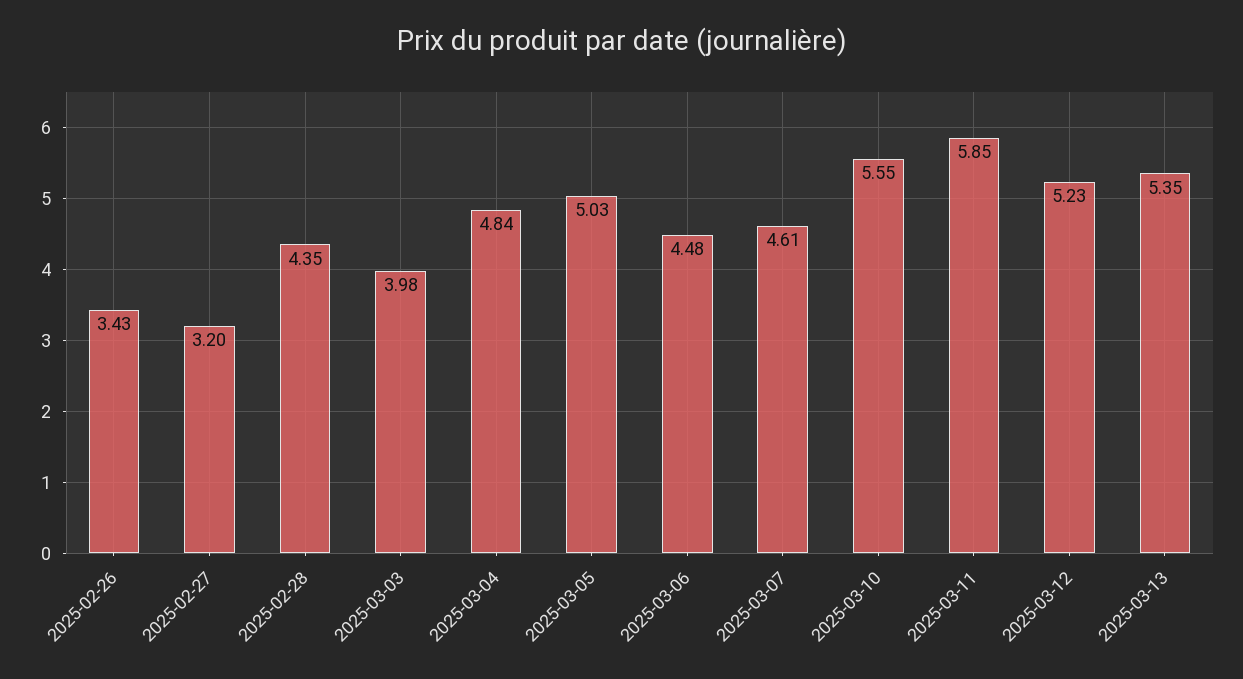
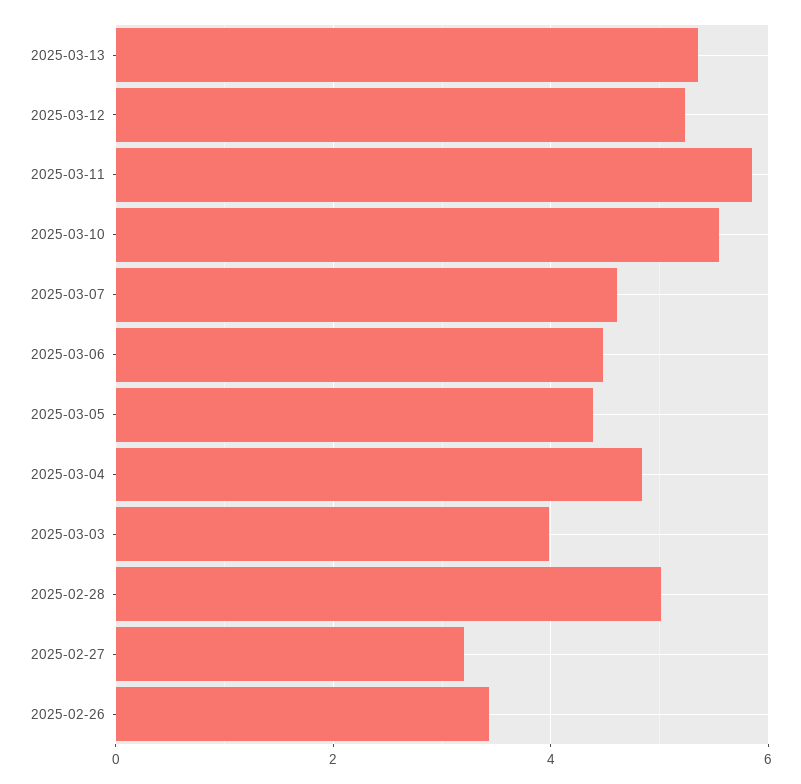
  {
    "2025-02-26": 3.43,
    "2025-02-27": 3.2,
-   "2025-02-28": 4.35,
+   "2025-02-28": 5,
    "2025-03-03": 3.98,
    "2025-03-04": 4.84,
-   "2025-03-05": 5.03,
+   "2025-03-05": 4.4,
    "2025-03-06": 4.48,
    "2025-03-07": 4.61,
    "2025-03-10": 5.55,
    "2025-03-11": 5.85,
    "2025-03-12": 5.23,
    "2025-03-13": 5.35
  }

